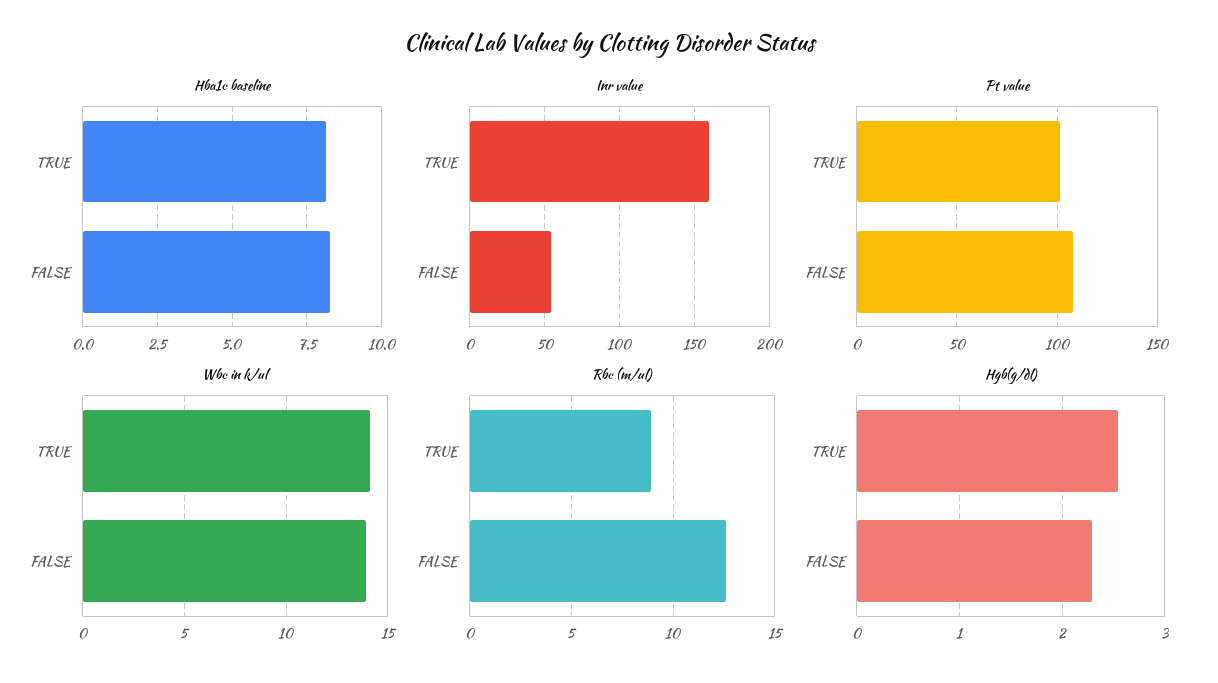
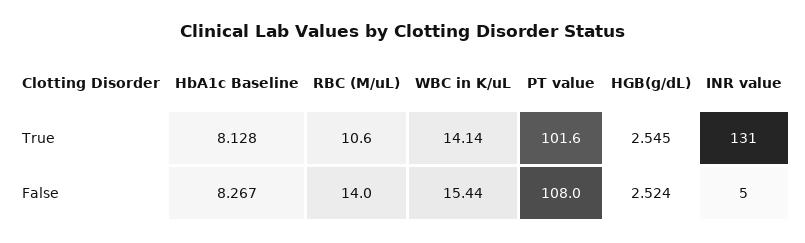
  {
    "Hba1c baseline": {
      "TRUE": 8.128,
      "FALSE": 8.267
    },
    "Inr value": {
-     "TRUE": 160,
+     "TRUE": 131,
-     "FALSE": 55
+     "FALSE": 5
    },
    "Pt value": {
      "TRUE": 101.6,
      "FALSE": 108
    },
    "Wbc in k/ul": {
      "TRUE": 14.14,
-     "FALSE": 14
+     "FALSE": 15.44
    },
    "Rbc (m/ul)": {
-     "TRUE": 9,
+     "TRUE": 10.6,
-     "FALSE": 12.5
+     "FALSE": 14
    },
    "Hgb(g/dl)": {
      "TRUE": 2.545,
-     "FALSE": 2.3
+     "FALSE": 2.524
    }
  }

